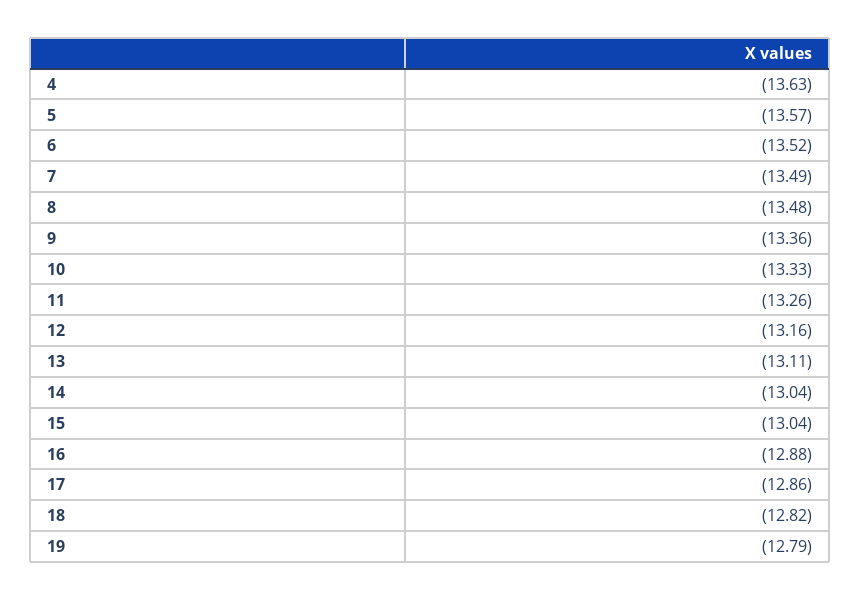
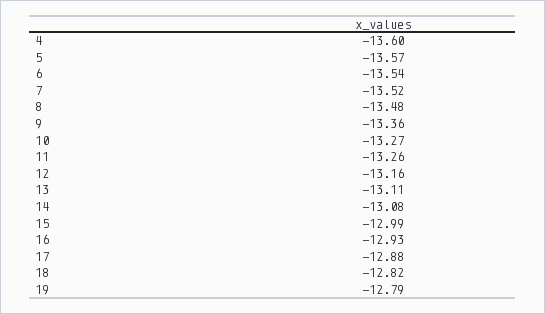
  {
-   "4": -13.63,
+   "4": -13.6,
    "5": -13.57,
-   "6": -13.52,
+   "6": -13.54,
-   "7": -13.49,
+   "7": -13.52,
    "8": -13.48,
    "9": -13.36,
-   "10": -13.33,
+   "10": -13.27,
    "11": -13.26,
    "12": -13.16,
    "13": -13.11,
-   "14": -13.04,
+   "14": -13.08,
-   "15": -13.04,
+   "15": -12.99,
-   "16": -12.88,
+   "16": -12.93,
-   "17": -12.86,
+   "17": -12.88,
    "18": -12.82,
    "19": -12.79
  }

